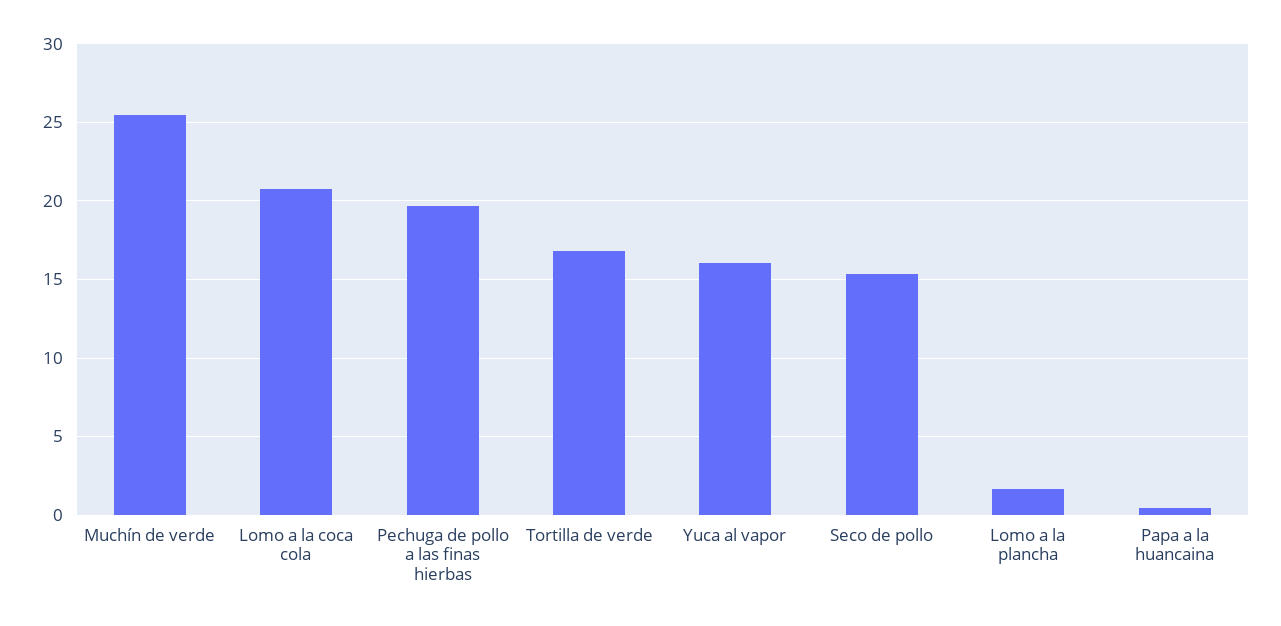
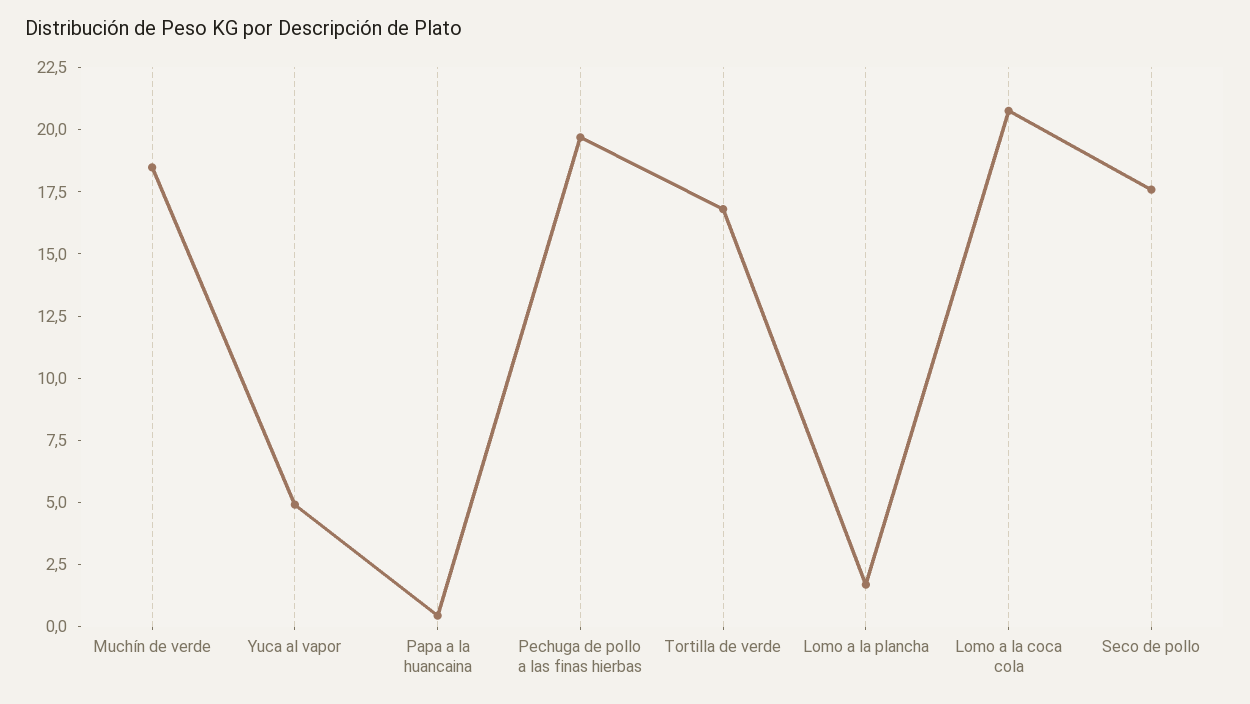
  {
-   "Muchín de verde": 25.5,
+   "Muchín de verde": 18.5,
    "Lomo a la coca cola": 21,
    "Pechuga de pollo a las finas hierbas": 19.5,
    "Tortilla de verde": 17,
-   "Yuca al vapor": 16,
+   "Yuca al vapor": 5,
-   "Seco de pollo": 15.5,
+   "Seco de pollo": 17.5,
    "Lomo a la plancha": 1.5,
    "Papa a la huancaina": 0.5
  }

